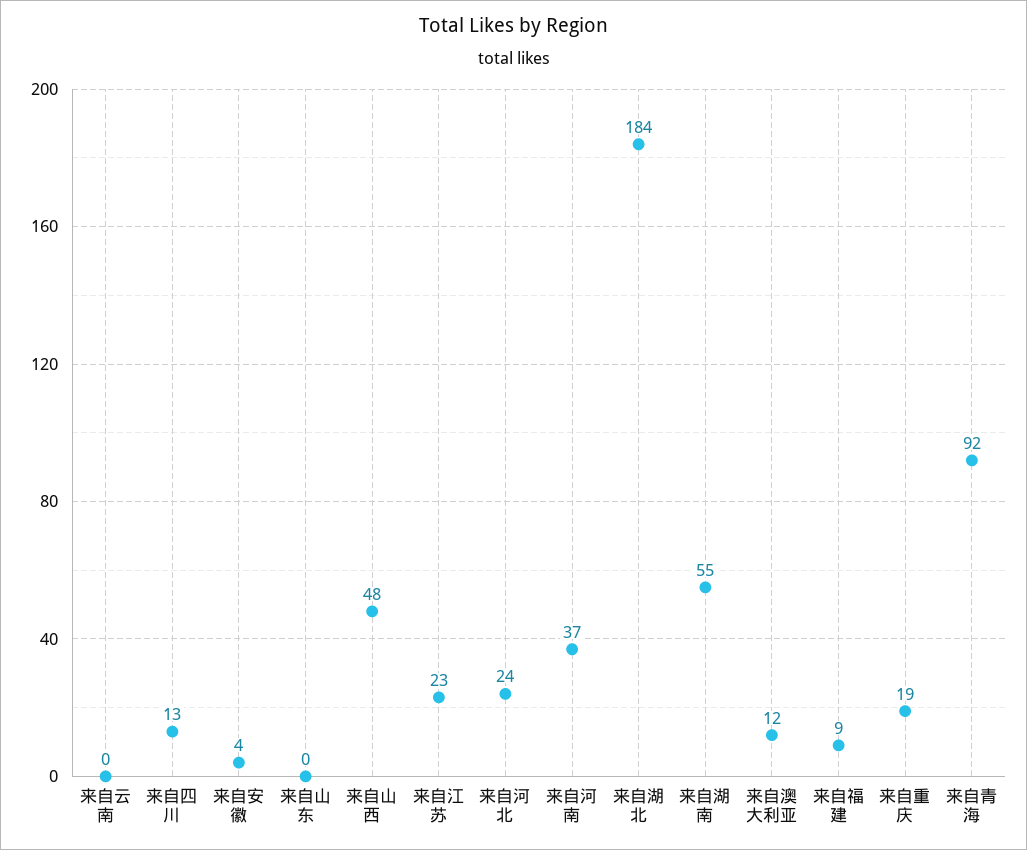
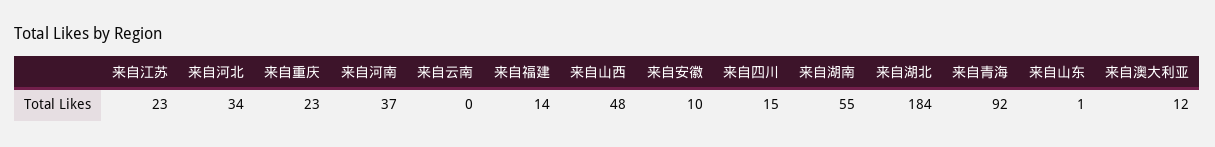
  {
    "来自云南": 0,
-   "来自四川": 13,
+   "来自四川": 15,
-   "来自安徽": 4,
+   "来自安徽": 10,
-   "来自山东": 0,
+   "来自山东": 1,
    "来自山西": 48,
    "来自江苏": 23,
-   "来自河北": 24,
+   "来自河北": 34,
    "来自河南": 37,
    "来自湖北": 184,
    "来自湖南": 55,
    "来自澳大利亚": 12,
-   "来自福建": 9,
+   "来自福建": 14,
-   "来自重庆": 19,
+   "来自重庆": 23,
    "来自青海": 92
  }

